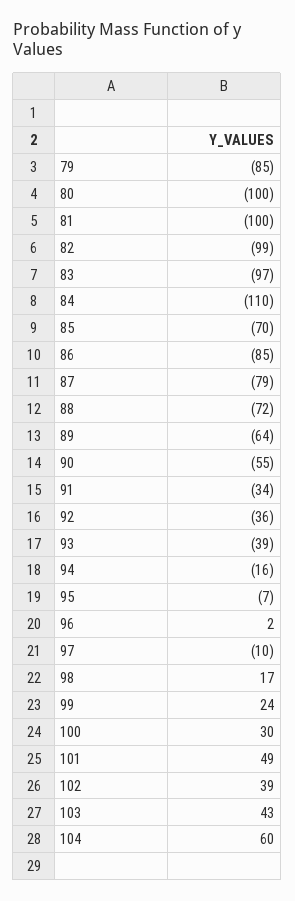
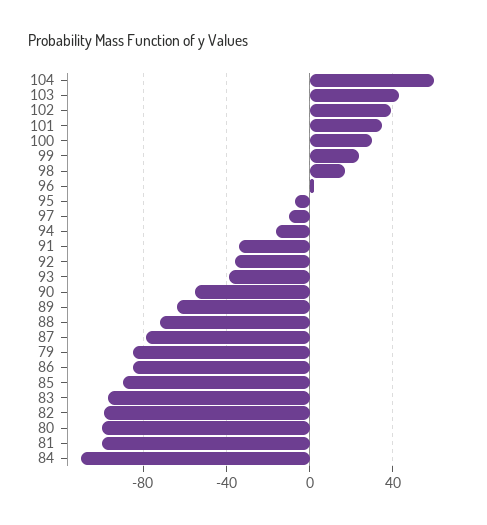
  {
    "79": -85,
    "80": -100,
    "81": -100,
    "82": -99,
    "83": -97,
    "84": -110,
-   "85": -70,
+   "85": -90,
    "86": -85,
    "87": -79,
    "88": -72,
    "89": -64,
    "90": -55,
    "91": -34,
    "92": -36,
    "93": -39,
    "94": -16,
    "95": -7,
    "96": 2,
    "97": -10,
    "98": 17,
    "99": 24,
    "100": 30,
-   "101": 49,
+   "101": 35,
    "102": 39,
    "103": 43,
    "104": 60
  }

